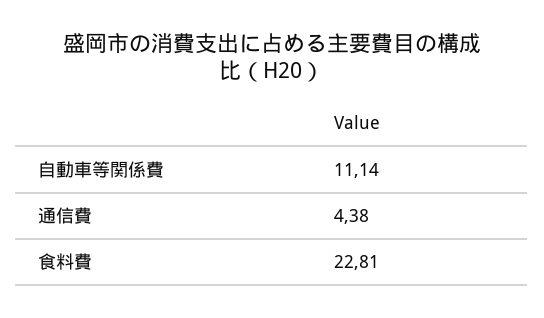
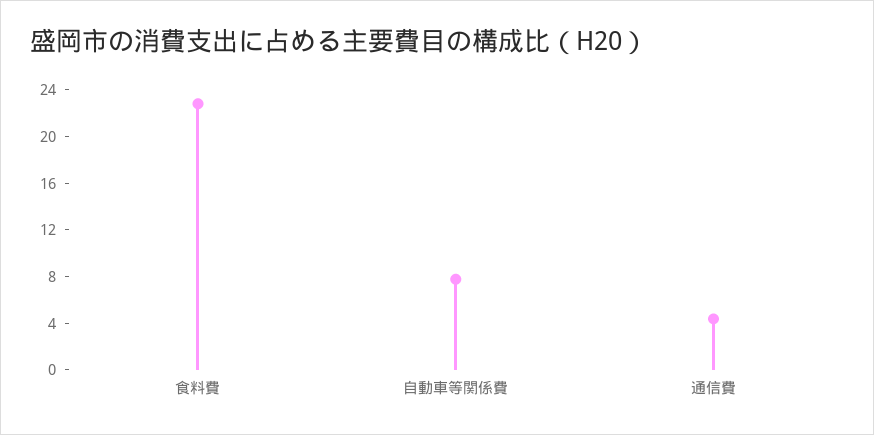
  {
-   "自動車等関係費": 11.14,
+   "自動車等関係費": 8,
    "通信費": 4.38,
    "食料費": 22.81
  }

